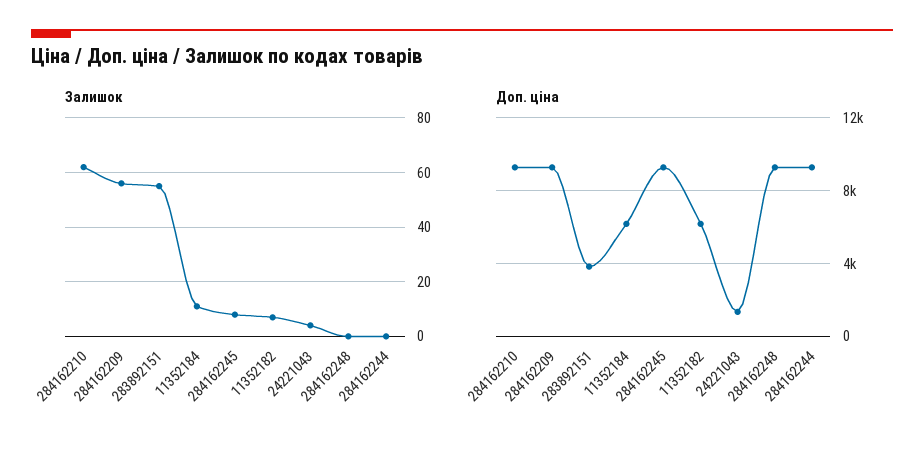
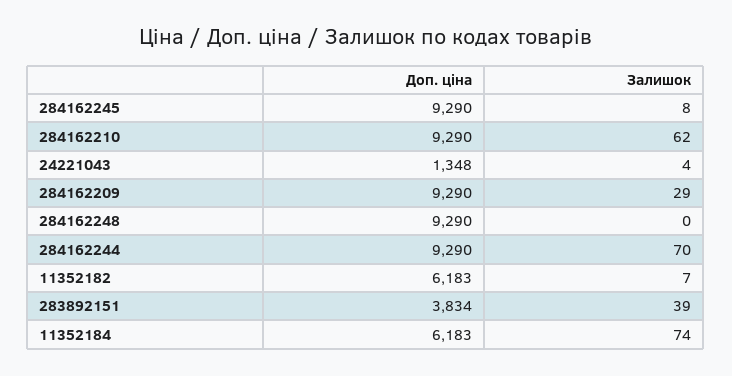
  {
    "Залишок": {
      "284162210": 62,
-     "284162209": 55,
+     "284162209": 29,
-     "283892151": 55,
+     "283892151": 39,
-     "11352184": 10,
+     "11352184": 74,
      "284162245": 8,
      "11352182": 7,
      "24221043": 4,
      "284162248": 0,
-     "284162244": 0
+     "284162244": 70
    },
    "Доп. ціна": {
      "284162210": 9290,
      "284162209": 9290,
      "283892151": 3834,
      "11352184": 6183,
      "284162245": 9290,
      "11352182": 6183,
      "24221043": 1348,
      "284162248": 9290,
      "284162244": 9290
    }
  }

